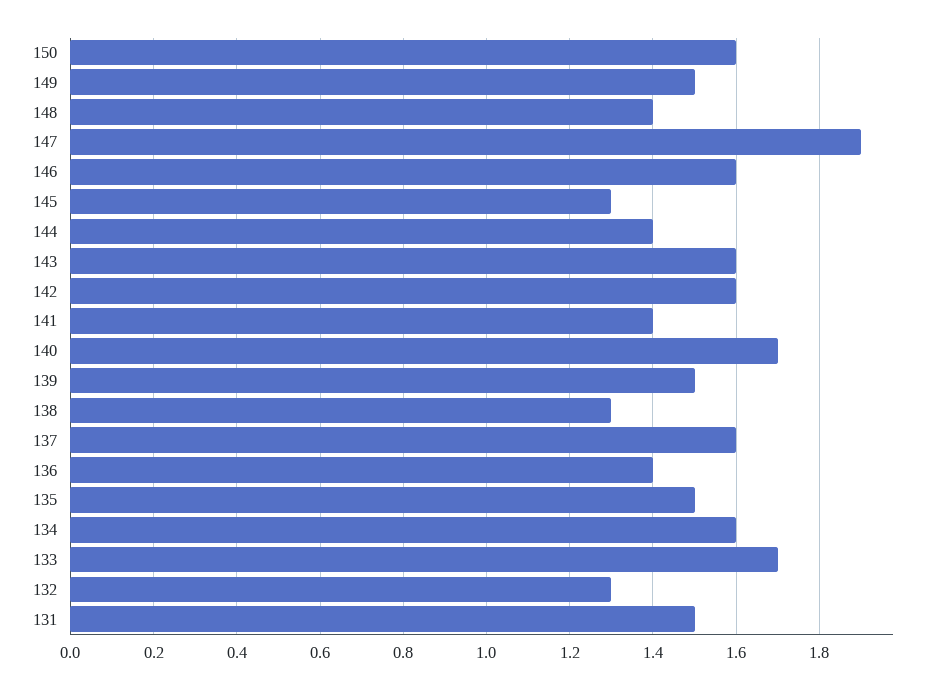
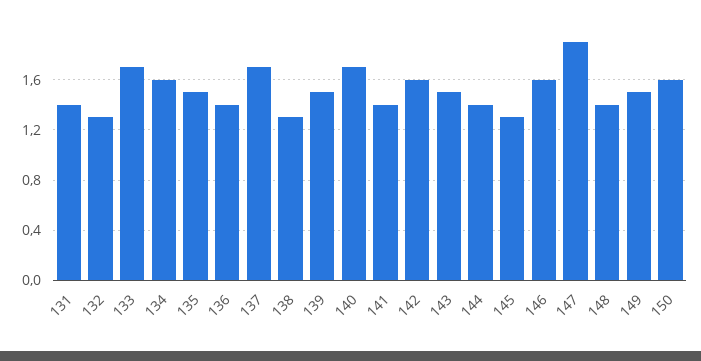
  {
    "150": 1.6,
    "149": 1.5,
    "148": 1.4,
    "147": 1.9,
    "146": 1.6,
    "145": 1.3,
    "144": 1.4,
-   "143": 1.6,
+   "143": 1.5,
    "142": 1.6,
    "141": 1.4,
    "140": 1.7,
    "139": 1.5,
    "138": 1.3,
-   "137": 1.6,
+   "137": 1.7,
    "136": 1.4,
    "135": 1.5,
    "134": 1.6,
    "133": 1.7,
    "132": 1.3,
-   "131": 1.5
+   "131": 1.4
  }

